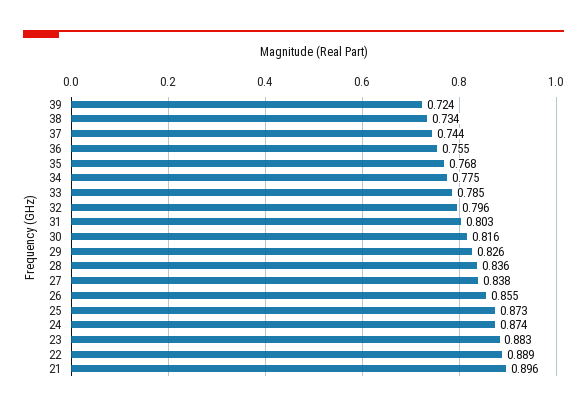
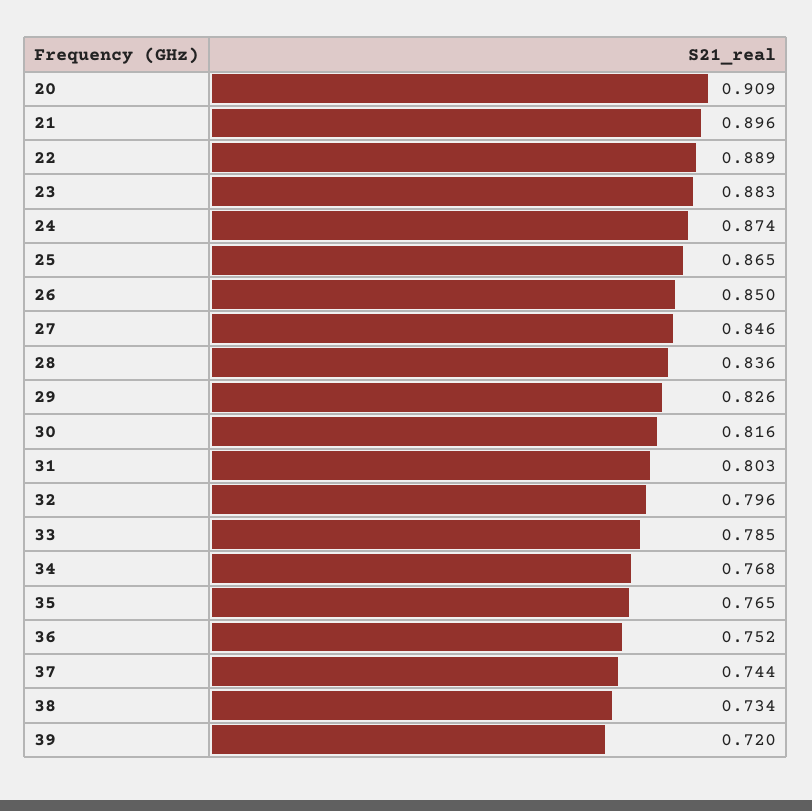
  {
-   "39": 0.724,
+   "39": 0.72,
    "38": 0.734,
    "37": 0.744,
-   "36": 0.755,
+   "36": 0.752,
-   "35": 0.768,
+   "35": 0.765,
-   "34": 0.775,
+   "34": 0.768,
    "33": 0.785,
    "32": 0.796,
    "31": 0.803,
    "30": 0.816,
    "29": 0.826,
    "28": 0.836,
-   "27": 0.838,
+   "27": 0.846,
-   "26": 0.855,
+   "26": 0.85,
-   "25": 0.873,
+   "25": 0.865,
    "24": 0.874,
    "23": 0.883,
    "22": 0.889,
-   "21": 0.896
+   "21": 0.896,
+   "20": 0.909
  }

